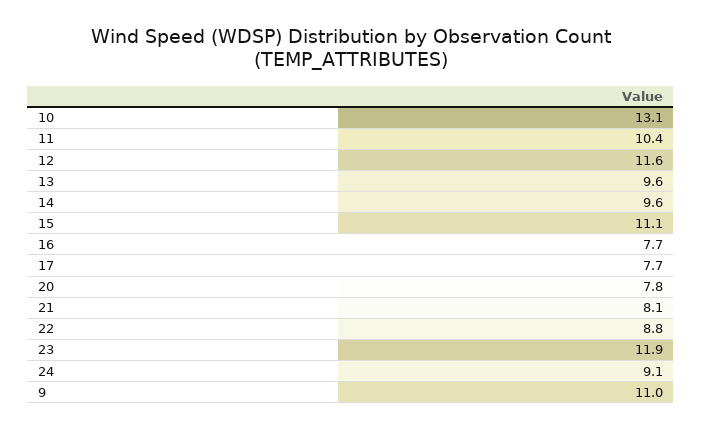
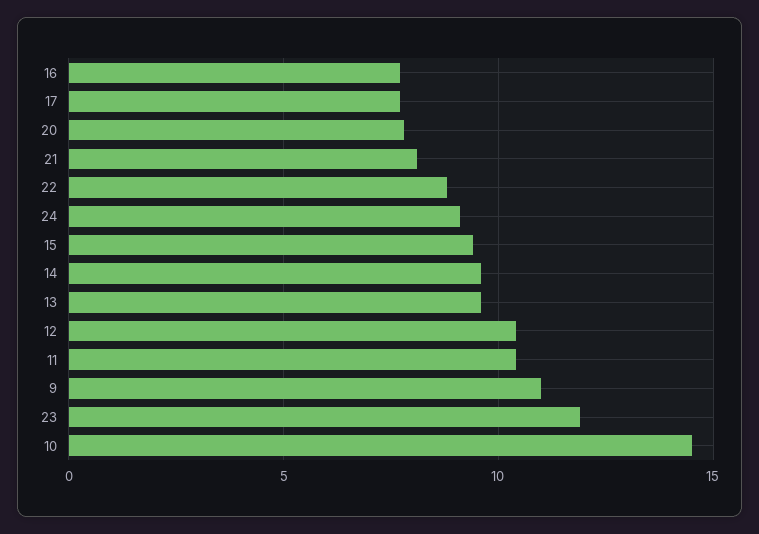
  {
-   "10": 13.1,
+   "10": 14.5,
    "11": 10.4,
-   "12": 11.6,
+   "12": 10.5,
    "13": 9.6,
    "14": 9.6,
-   "15": 11.1,
+   "15": 9.5,
    "16": 7.7,
    "17": 7.7,
    "20": 7.8,
    "21": 8.1,
    "22": 8.8,
    "23": 11.9,
    "24": 9.1,
    "9": 11
  }

